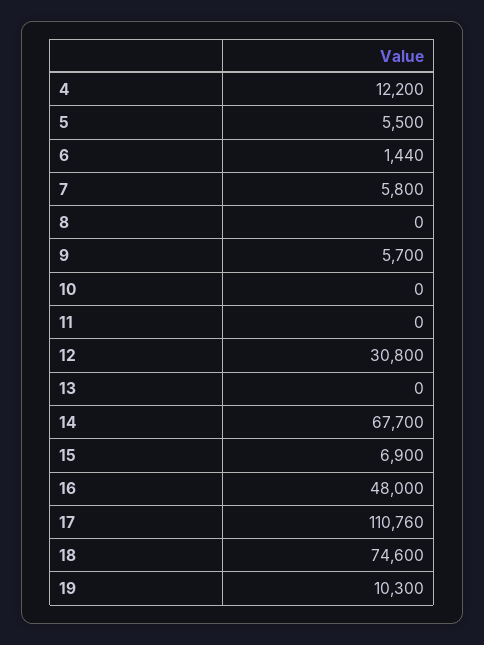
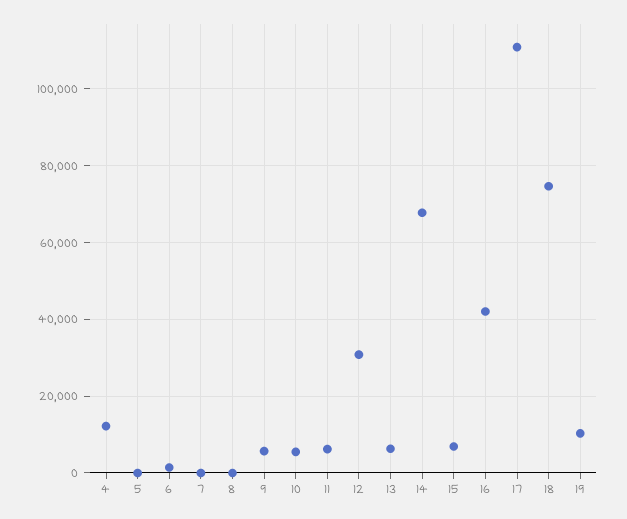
  {
    "4": 12200,
-   "5": 5500,
+   "5": 0,
    "6": 1440,
-   "7": 5800,
+   "7": 0,
    "8": 0,
    "9": 5700,
-   "10": 0,
+   "10": 6000,
-   "11": 0,
+   "11": 6000,
    "12": 30800,
-   "13": 0,
+   "13": 6000,
    "14": 67700,
    "15": 6900,
-   "16": 48000,
+   "16": 42000,
    "17": 110760,
    "18": 74600,
    "19": 10300
  }

